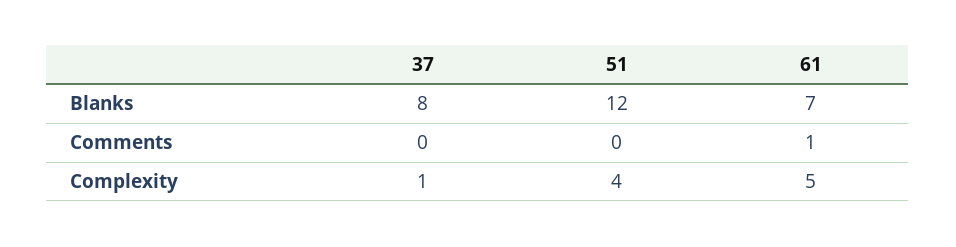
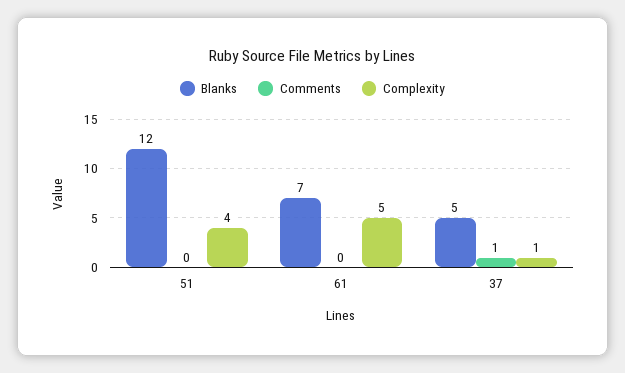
  {
    "Blanks": {
-     "37": 8,
+     "37": 5,
      "51": 12,
      "61": 7
    },
    "Comments": {
-     "37": 0,
+     "37": 1,
      "51": 0,
-     "61": 1
+     "61": 0
    },
    "Complexity": {
      "37": 1,
      "51": 4,
      "61": 5
    }
  }

